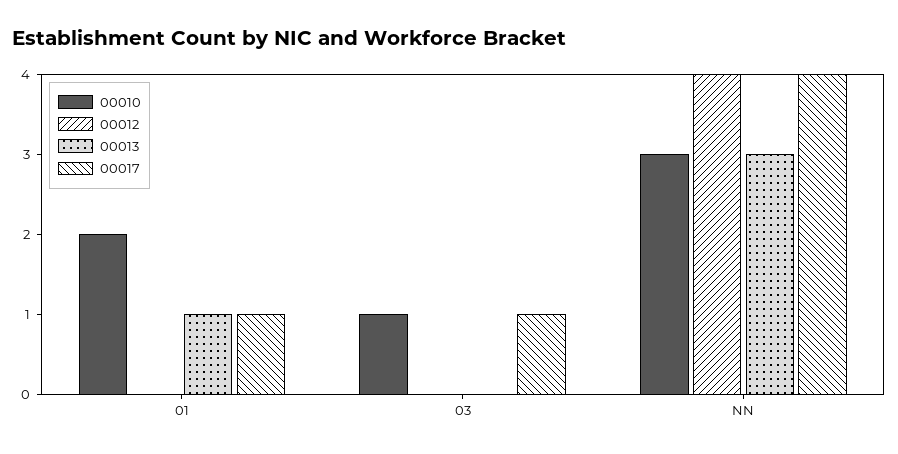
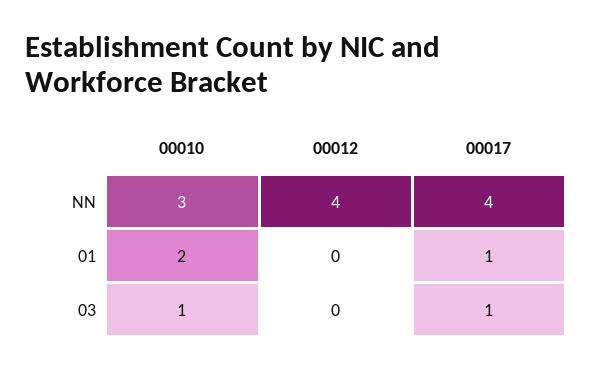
  {
    "00010": {
      "01": 2,
      "03": 1,
      "NN": 3
    },
    "00012": {
      "01": 0,
      "03": 0,
      "NN": 4
    },
-   "00013": {
-     "01": 1,
-     "03": 0,
-     "NN": 3
-   },
    "00017": {
      "01": 1,
      "03": 1,
      "NN": 4
    }
  }

